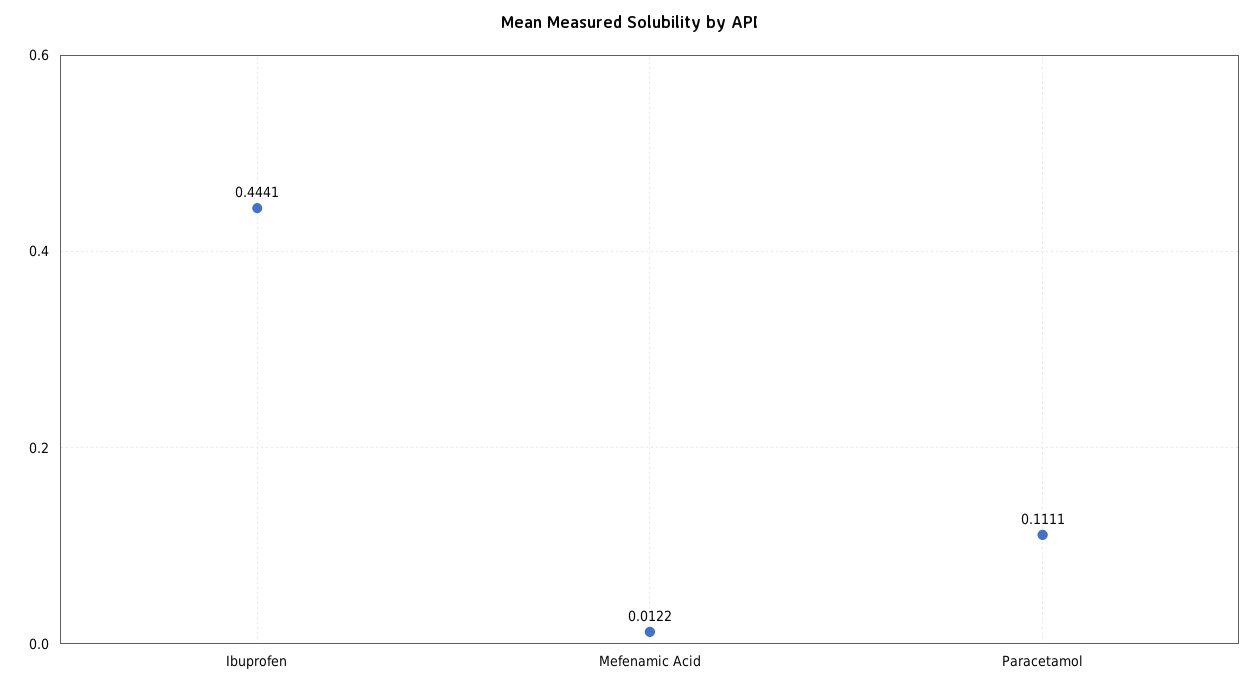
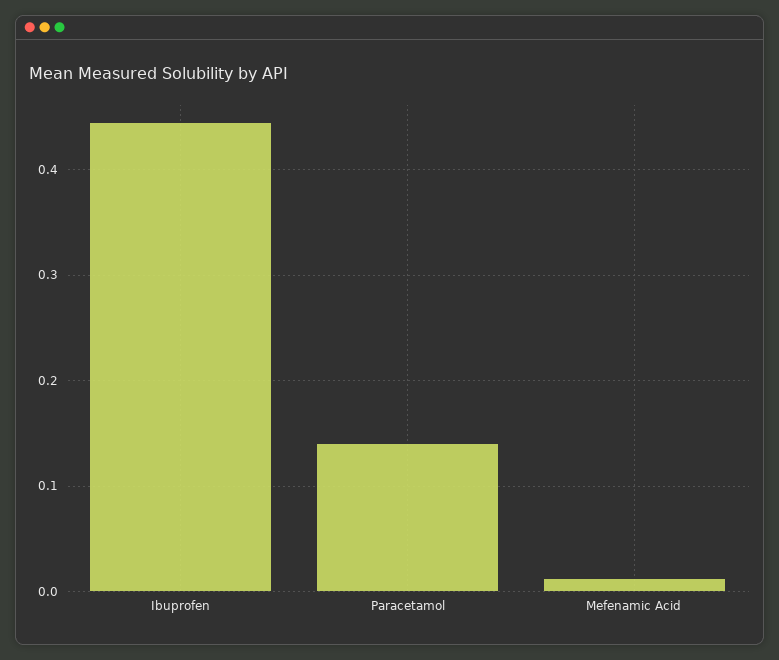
  {
    "Ibuprofen": 0.4441,
    "Mefenamic Acid": 0.0122,
-   "Paracetamol": 0.1111
+   "Paracetamol": 0.14
  }

